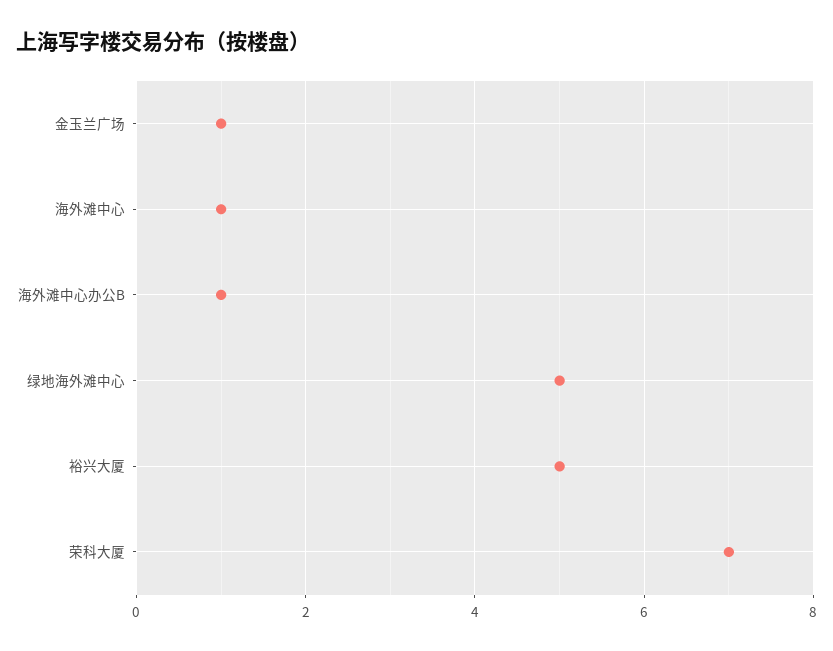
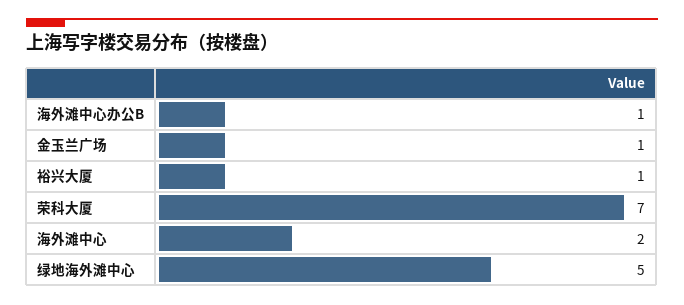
  {
    "金玉兰广场": 1,
-   "海外滩中心": 1,
+   "海外滩中心": 2,
    "海外滩中心办公B": 1,
    "绿地海外滩中心": 5,
-   "裕兴大厦": 5,
+   "裕兴大厦": 1,
    "荣科大厦": 7
  }

